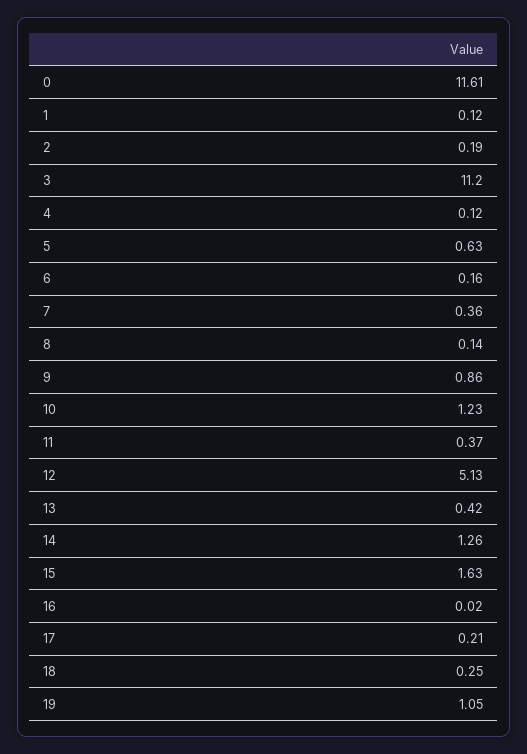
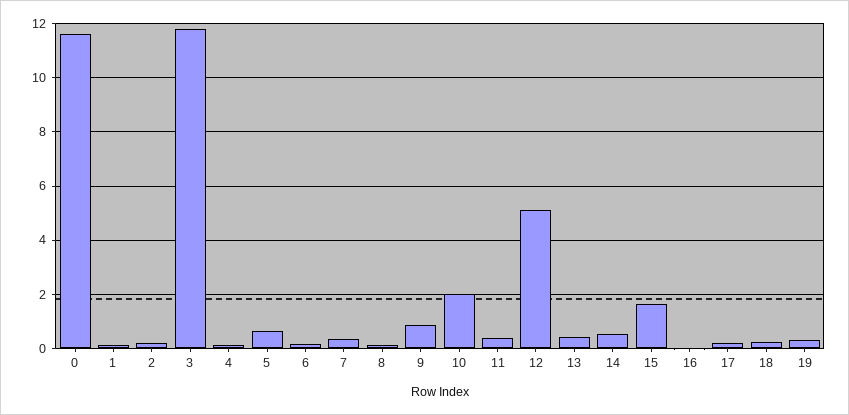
  {
    "0": 11.61,
    "1": 0.12,
    "2": 0.19,
-   "3": 11.2,
+   "3": 11.75,
    "4": 0.12,
    "5": 0.63,
    "6": 0.16,
    "7": 0.36,
    "8": 0.14,
    "9": 0.86,
-   "10": 1.23,
+   "10": 2,
    "11": 0.37,
    "12": 5.13,
    "13": 0.42,
-   "14": 1.26,
+   "14": 0.5,
    "15": 1.63,
    "16": 0.02,
    "17": 0.21,
    "18": 0.25,
-   "19": 1.05
+   "19": 0.25
  }

